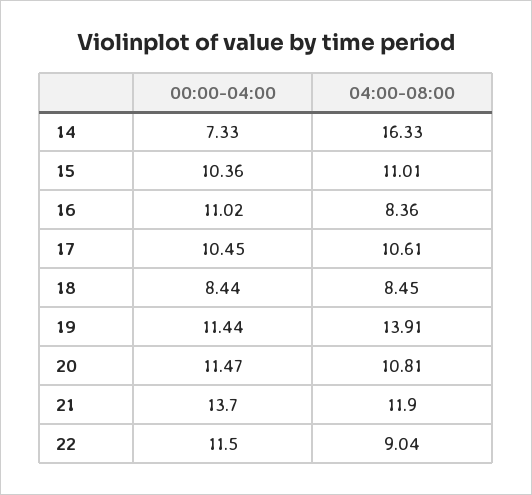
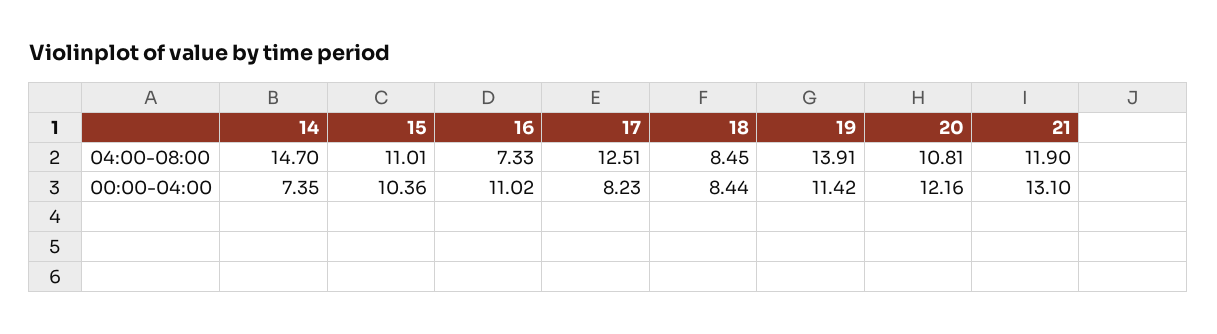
  {
    "00:00-04:00": {
-     "14": 7.33,
+     "14": 7.35,
      "15": 10.36,
      "16": 11.02,
-     "17": 10.45,
+     "17": 8.23,
      "18": 8.44,
-     "19": 11.44,
+     "19": 11.42,
-     "20": 11.47,
+     "20": 12.16,
-     "21": 13.7,
+     "21": 13.1
-     "22": 11.5
    },
    "04:00-08:00": {
-     "14": 16.33,
+     "14": 14.7,
      "15": 11.01,
-     "16": 8.36,
+     "16": 7.33,
-     "17": 10.61,
+     "17": 12.51,
      "18": 8.45,
      "19": 13.91,
      "20": 10.81,
-     "21": 11.9,
+     "21": 11.9
-     "22": 9.04
    }
  }

